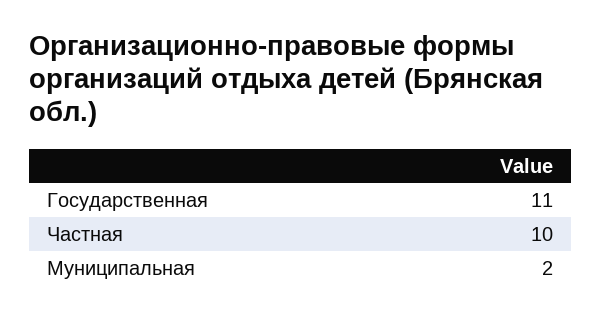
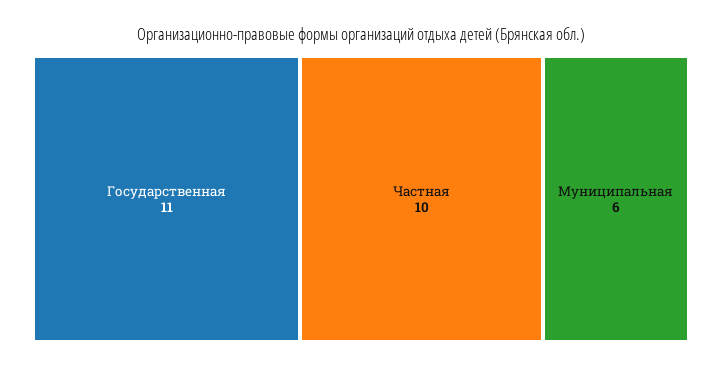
  {
    "Государственная": 11,
    "Частная": 10,
-   "Муниципальная": 2
+   "Муниципальная": 6
  }

